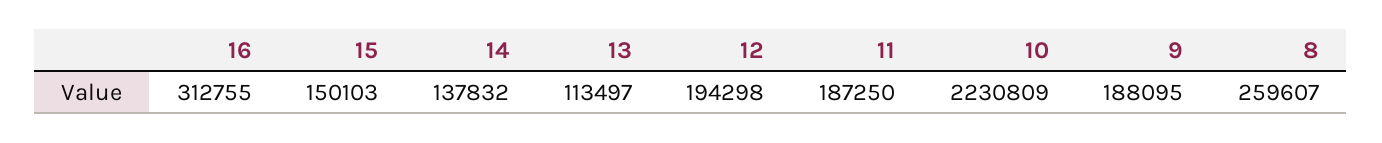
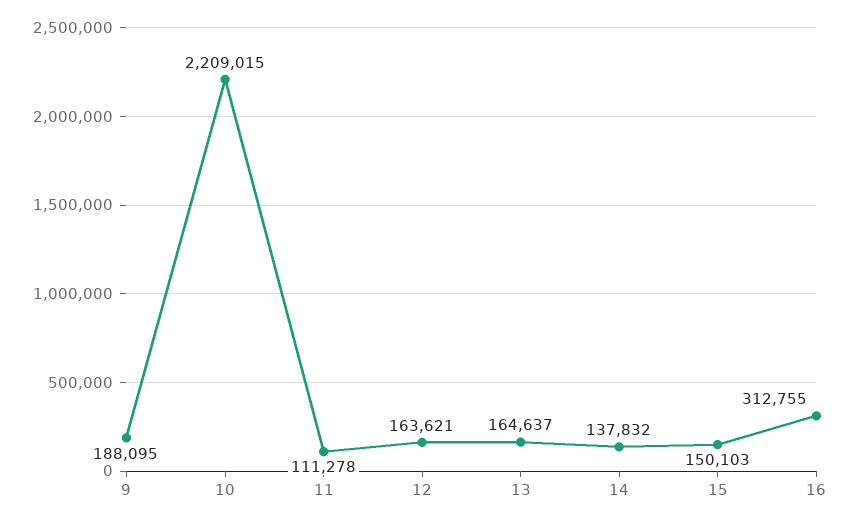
  {
    "16": 312755,
    "15": 150103,
    "14": 137832,
-   "13": 113497,
+   "13": 164637,
-   "12": 194298,
+   "12": 163621,
-   "11": 187250,
+   "11": 111278,
-   "10": 2230809,
+   "10": 2209015,
-   "9": 188095,
+   "9": 188095
-   "8": 259607
  }

